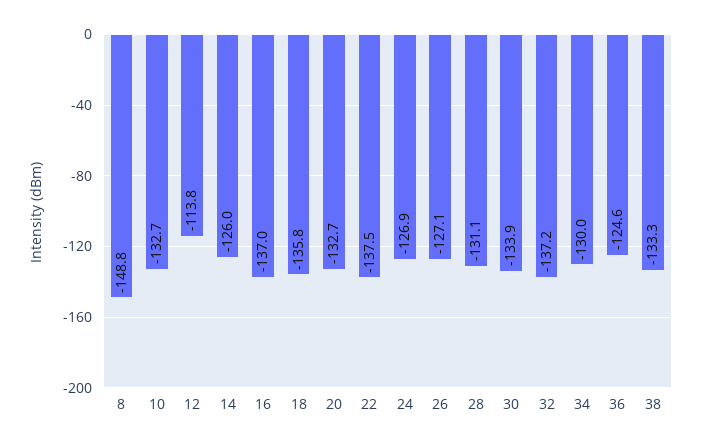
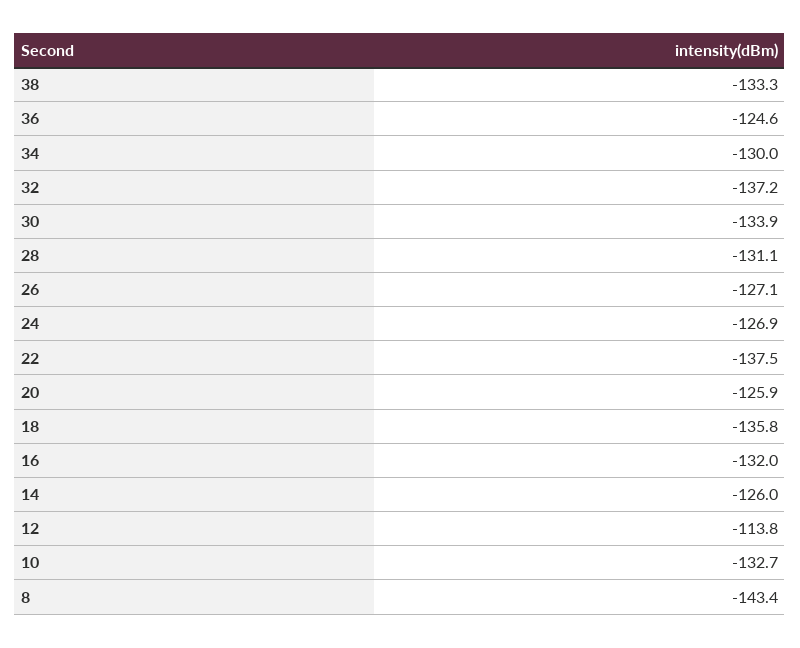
  {
-   "8": -148.8,
+   "8": -143.4,
    "10": -132.7,
    "12": -113.8,
    "14": -126,
-   "16": -137,
+   "16": -132,
    "18": -135.8,
-   "20": -132.7,
+   "20": -125.9,
    "22": -137.5,
    "24": -126.9,
    "26": -127.1,
    "28": -131.1,
    "30": -133.9,
    "32": -137.2,
    "34": -130,
    "36": -124.6,
    "38": -133.3
  }

